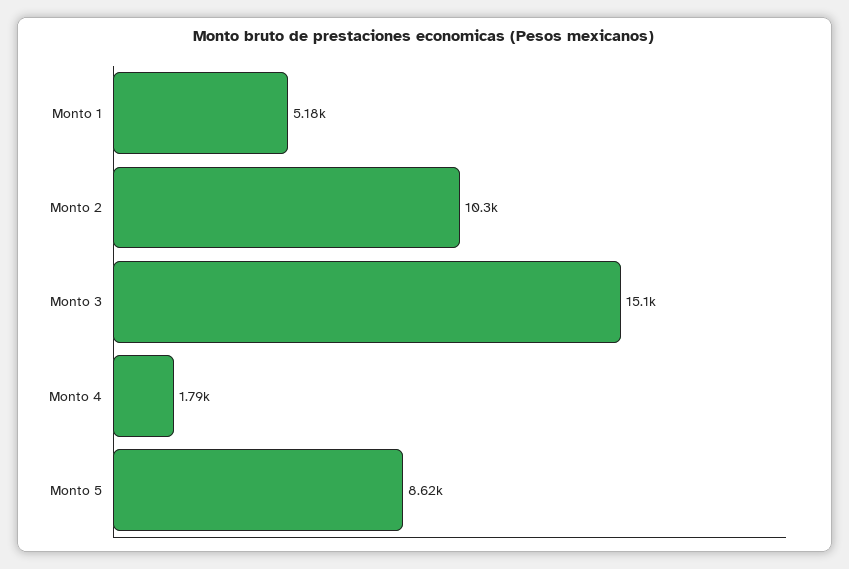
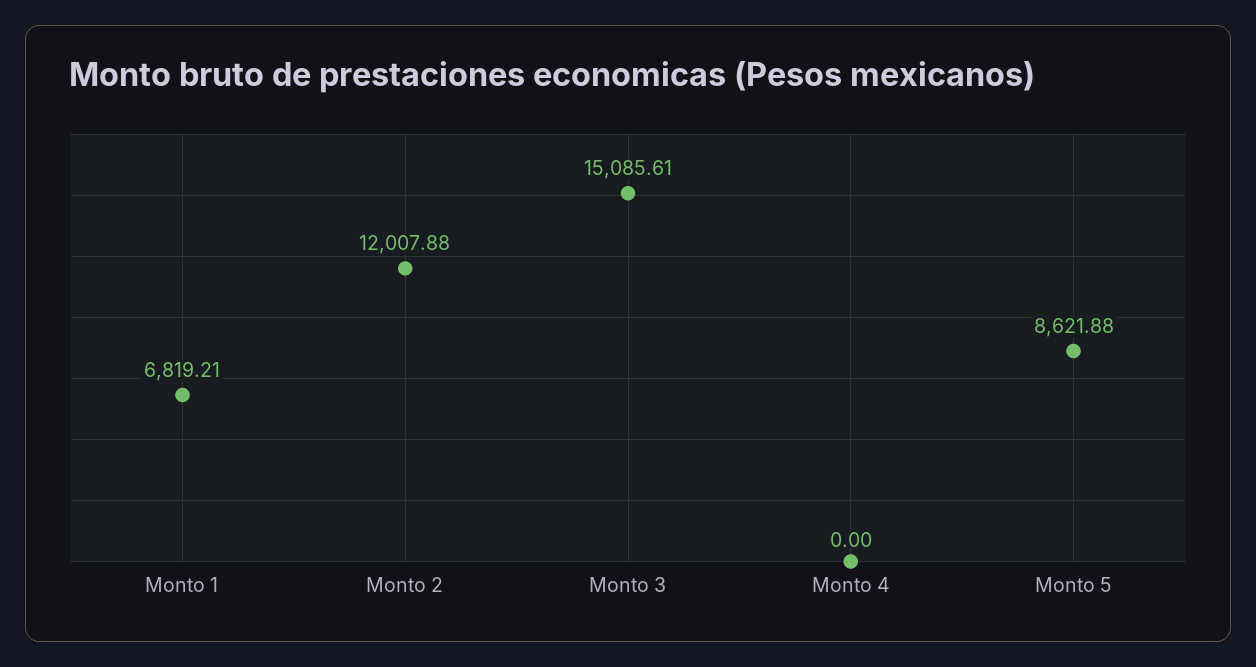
  {
-   "Monto 1": 5180,
+   "Monto 1": 6819.21,
-   "Monto 2": 10300,
+   "Monto 2": 12007.88,
    "Monto 3": 15085.61,
-   "Monto 4": 1790,
+   "Monto 4": 0,
    "Monto 5": 8621.88
  }

